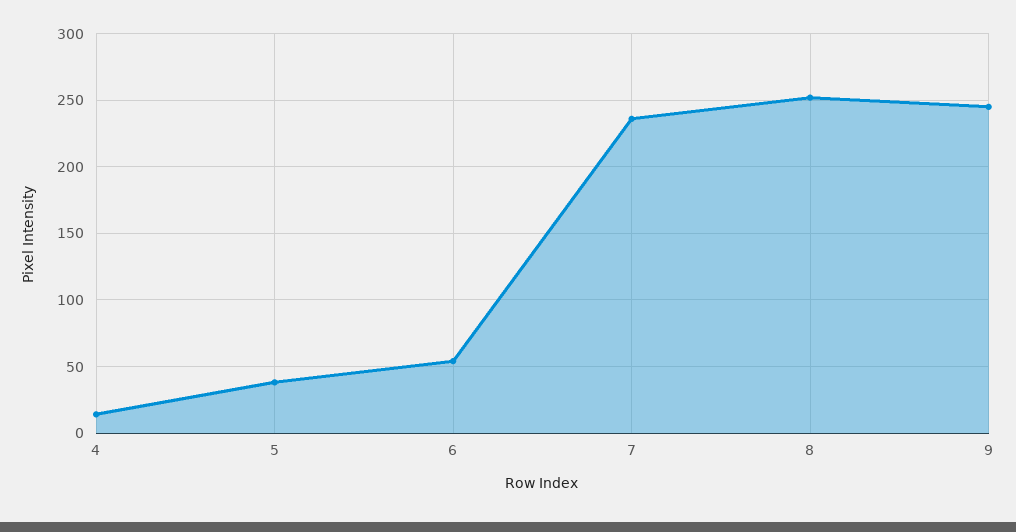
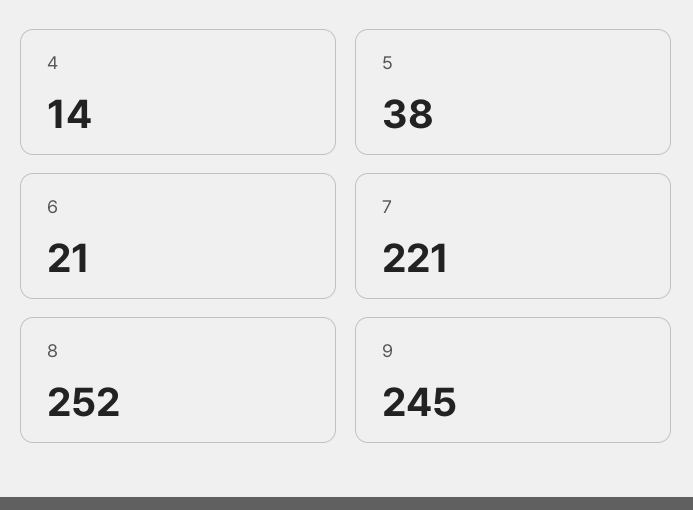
  {
    "4": 14,
    "5": 38,
-   "6": 55,
+   "6": 21,
-   "7": 235,
+   "7": 221,
    "8": 252,
    "9": 245
  }

